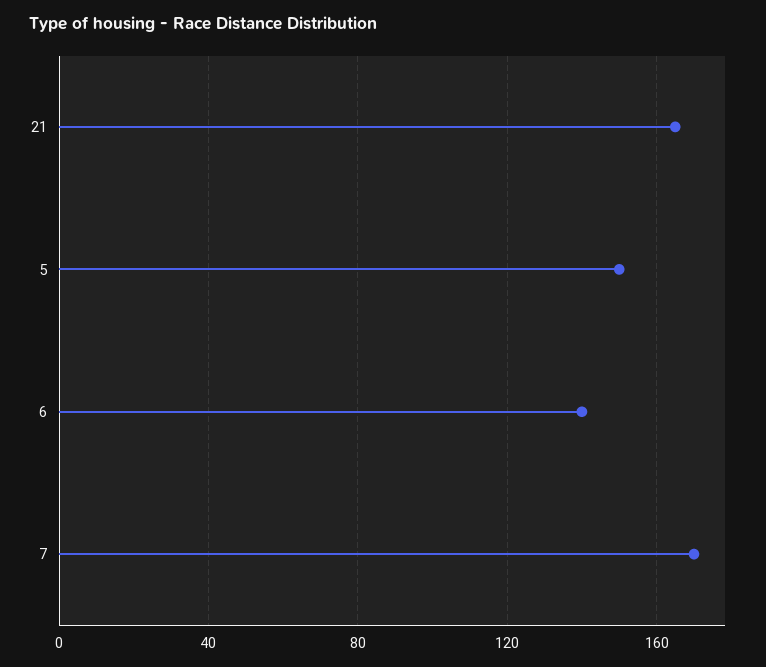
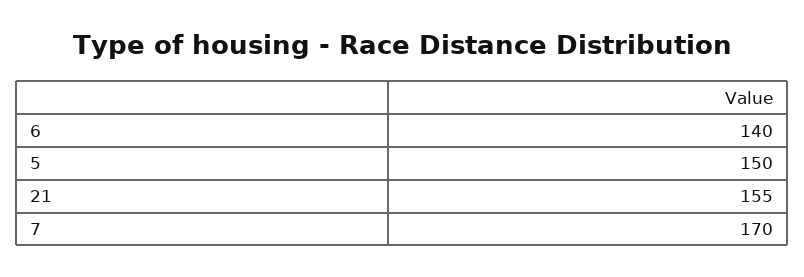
  {
-   "21": 165,
+   "21": 155,
    "5": 150,
    "6": 140,
    "7": 170
  }

